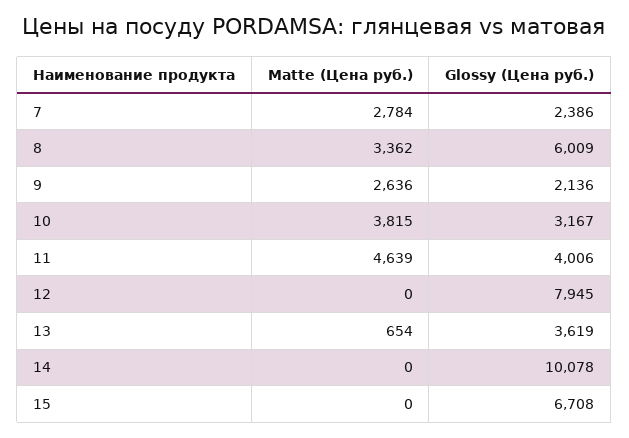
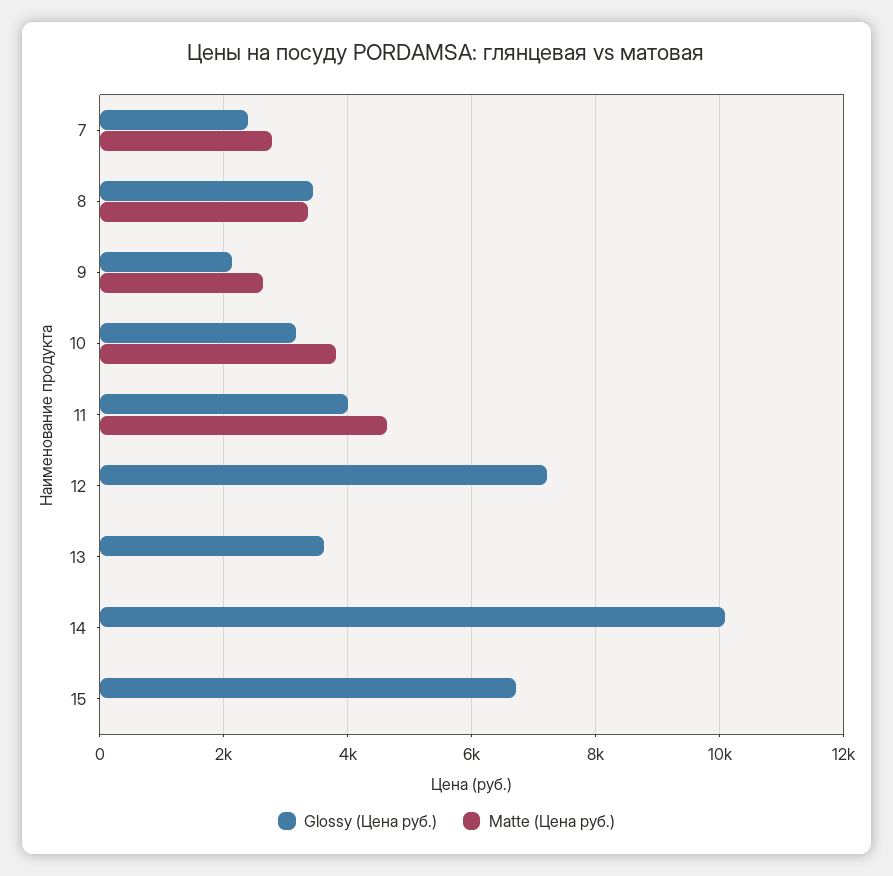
  {
    "Matte (Цена руб.)": {
      "7": 2784,
      "8": 3362,
      "9": 2636,
      "10": 3815,
      "11": 4639,
      "12": 0,
-     "13": 654,
+     "13": 0,
      "14": 0,
      "15": 0
    },
    "Glossy (Цена руб.)": {
      "7": 2386,
-     "8": 6009,
+     "8": 3400,
      "9": 2136,
      "10": 3167,
      "11": 4006,
-     "12": 7945,
+     "12": 7200,
      "13": 3619,
      "14": 10078,
      "15": 6708
    }
  }

